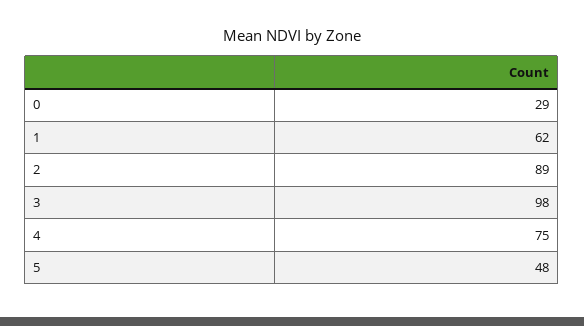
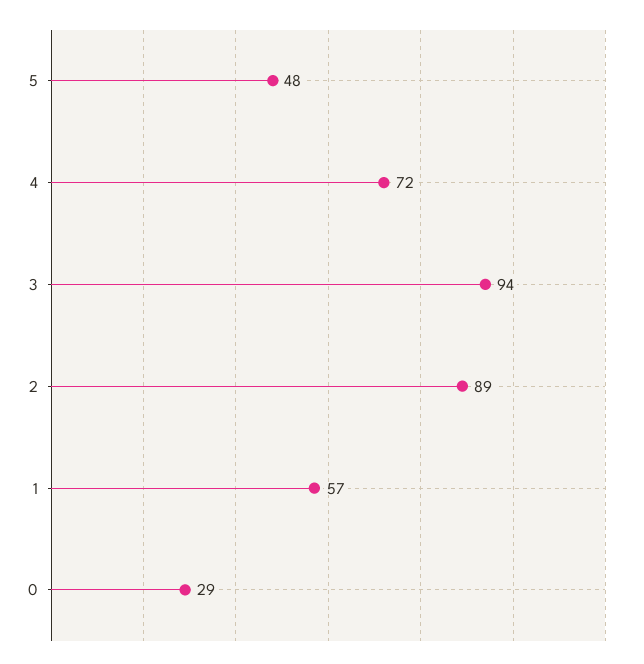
  {
    "0": 29,
-   "1": 62,
+   "1": 57,
    "2": 89,
-   "3": 98,
+   "3": 94,
-   "4": 75,
+   "4": 72,
    "5": 48
  }

